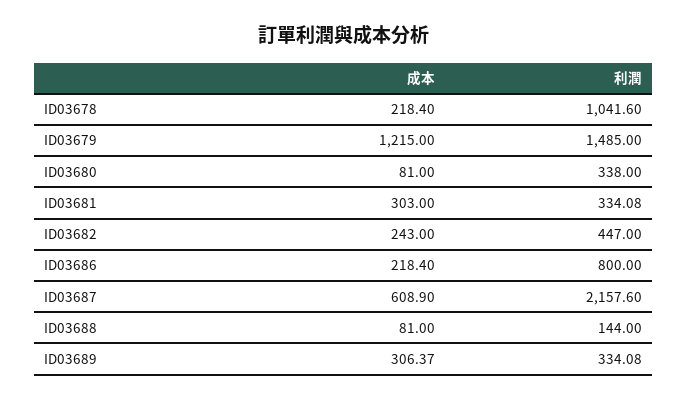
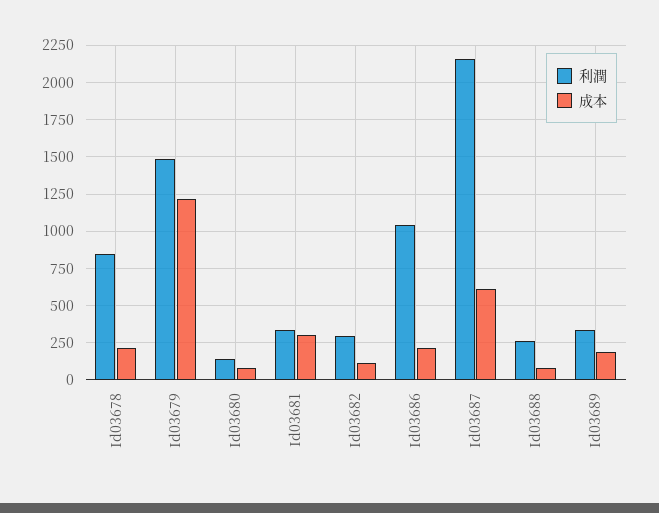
  {
    "成本": {
      "ID03678": 218.4,
      "ID03679": 1215,
      "ID03680": 81,
      "ID03681": 303,
-     "ID03682": 243,
+     "ID03682": 100,
      "ID03686": 218.4,
      "ID03687": 608.9,
      "ID03688": 81,
-     "ID03689": 306.37
+     "ID03689": 200
    },
    "利潤": {
-     "ID03678": 1041.6,
+     "ID03678": 850,
      "ID03679": 1485,
-     "ID03680": 338,
+     "ID03680": 150,
      "ID03681": 334.08,
-     "ID03682": 447,
+     "ID03682": 300,
-     "ID03686": 800,
+     "ID03686": 1050,
      "ID03687": 2157.6,
-     "ID03688": 144,
+     "ID03688": 250,
      "ID03689": 334.08
    }
  }

